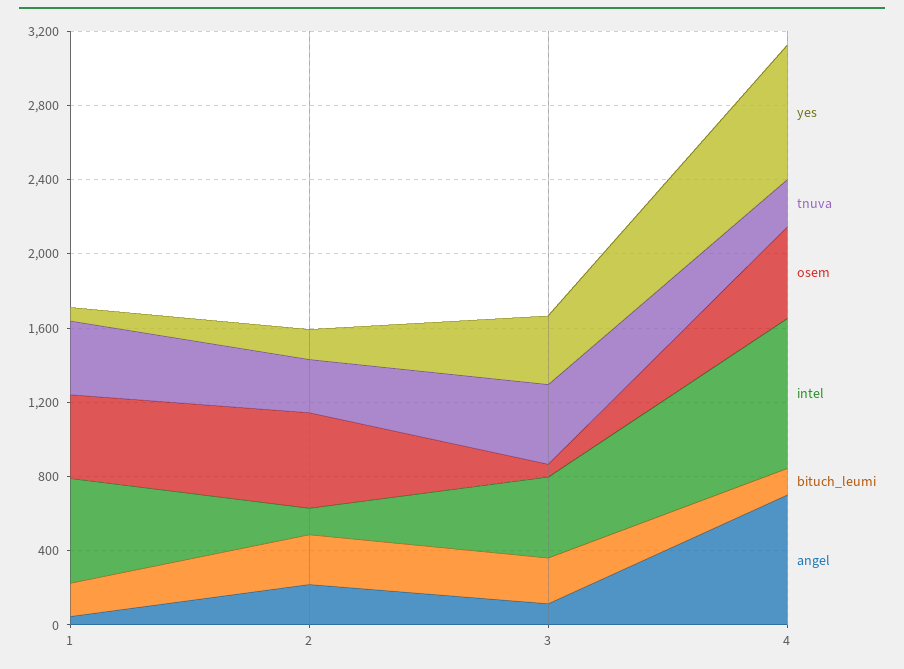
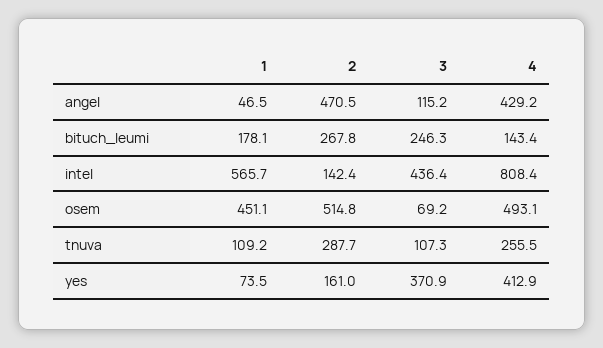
  {
    "yes": {
      "1": 73.5,
      "2": 161,
      "3": 370.9,
-     "4": 700
+     "4": 412.9
    },
    "tnuva": {
-     "1": 400,
+     "1": 109.2,
      "2": 287.7,
-     "3": 400,
+     "3": 107.3,
      "4": 255.5
    },
    "osem": {
      "1": 451.1,
      "2": 514.8,
      "3": 69.2,
      "4": 493.1
    },
    "intel": {
      "1": 565.7,
      "2": 142.4,
      "3": 436.4,
      "4": 808.4
    },
    "bituch_leumi": {
      "1": 178.1,
      "2": 267.8,
      "3": 246.3,
      "4": 143.4
    },
    "angel": {
      "1": 46.5,
-     "2": 200,
+     "2": 470.5,
      "3": 115.2,
-     "4": 700
+     "4": 429.2
    }
  }

